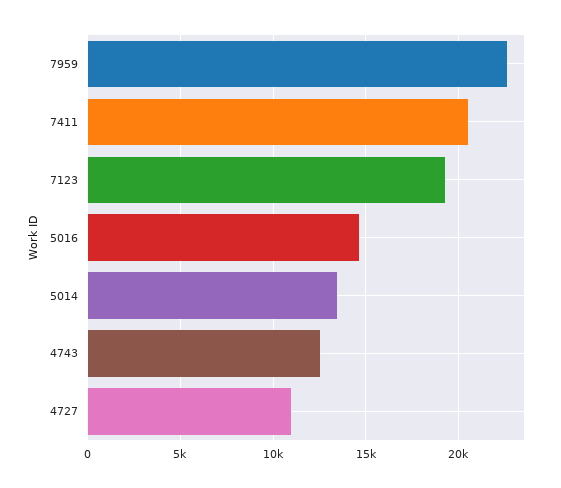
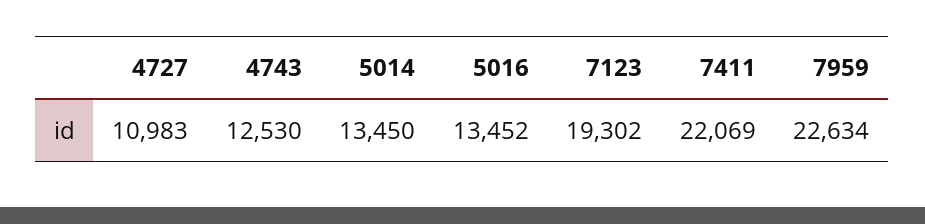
  {
    "7959": 22634,
-   "7411": 20500,
+   "7411": 22069,
    "7123": 19302,
-   "5016": 14500,
+   "5016": 13452,
    "5014": 13450,
    "4743": 12530,
    "4727": 10983
  }

